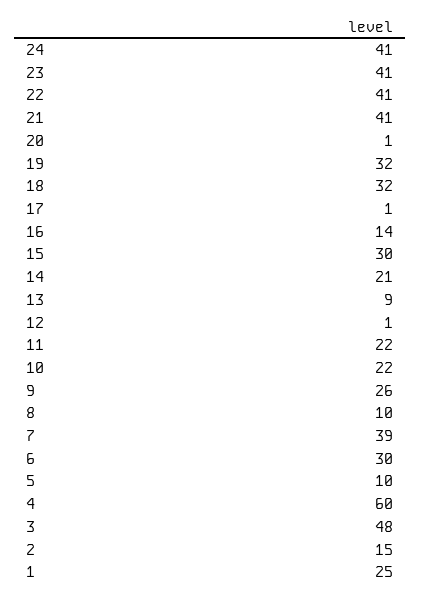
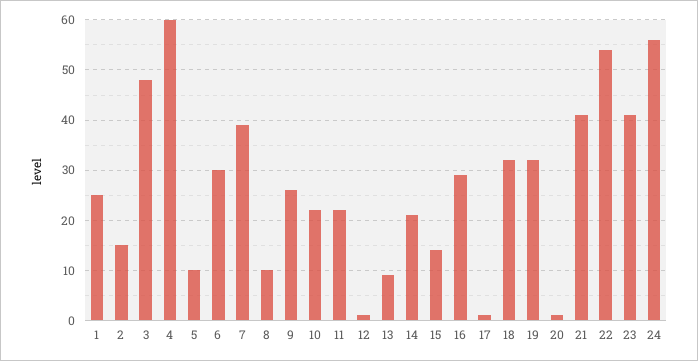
  {
-   "24": 41,
+   "24": 55,
    "23": 41,
-   "22": 41,
+   "22": 55,
    "21": 41,
    "20": 1,
    "19": 32,
    "18": 32,
    "17": 1,
-   "16": 14,
+   "16": 30,
-   "15": 30,
+   "15": 15,
    "14": 21,
    "13": 9,
    "12": 1,
    "11": 22,
    "10": 22,
    "9": 26,
    "8": 10,
    "7": 39,
    "6": 30,
    "5": 10,
    "4": 60,
    "3": 48,
    "2": 15,
    "1": 25
  }

